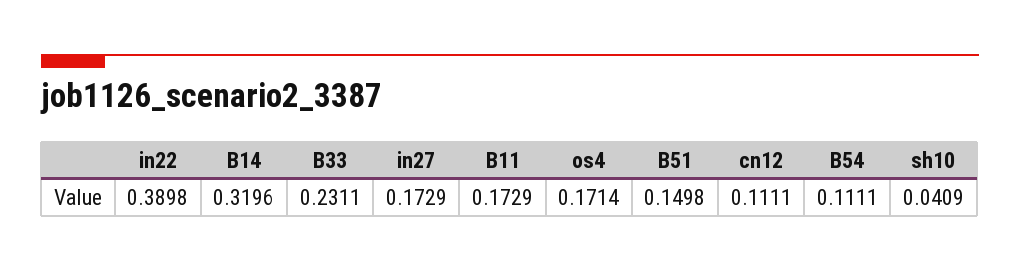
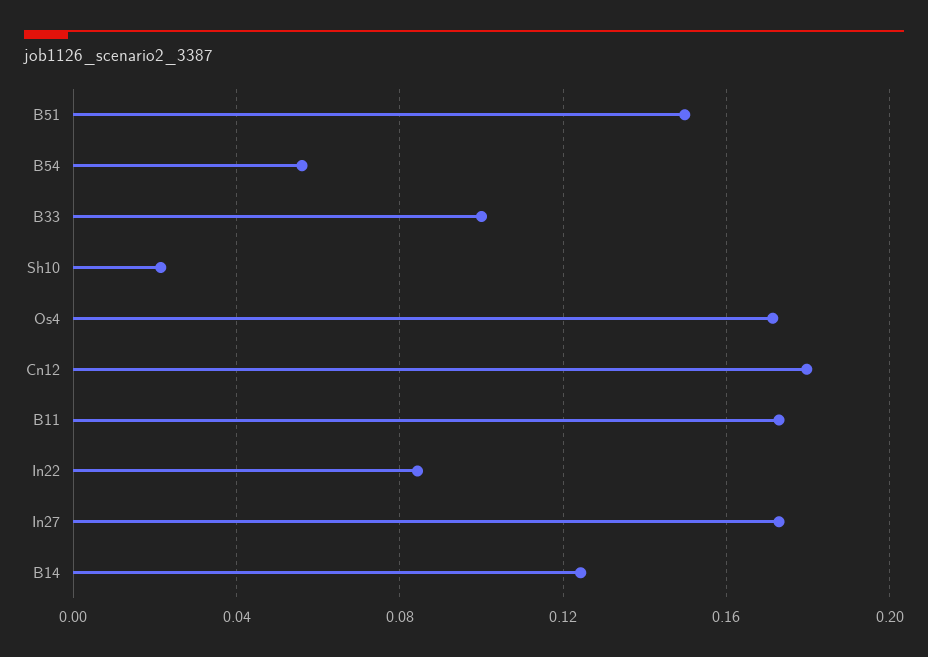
  {
-   "in22": 0.3898,
+   "in22": 0.085,
-   "B14": 0.3196,
+   "B14": 0.125,
-   "B33": 0.2311,
+   "B33": 0.1,
    "in27": 0.1729,
    "B11": 0.1729,
    "os4": 0.1714,
    "B51": 0.1498,
-   "cn12": 0.1111,
+   "cn12": 0.18,
-   "B54": 0.1111,
+   "B54": 0.055,
-   "sh10": 0.0409
+   "sh10": 0.02
  }

